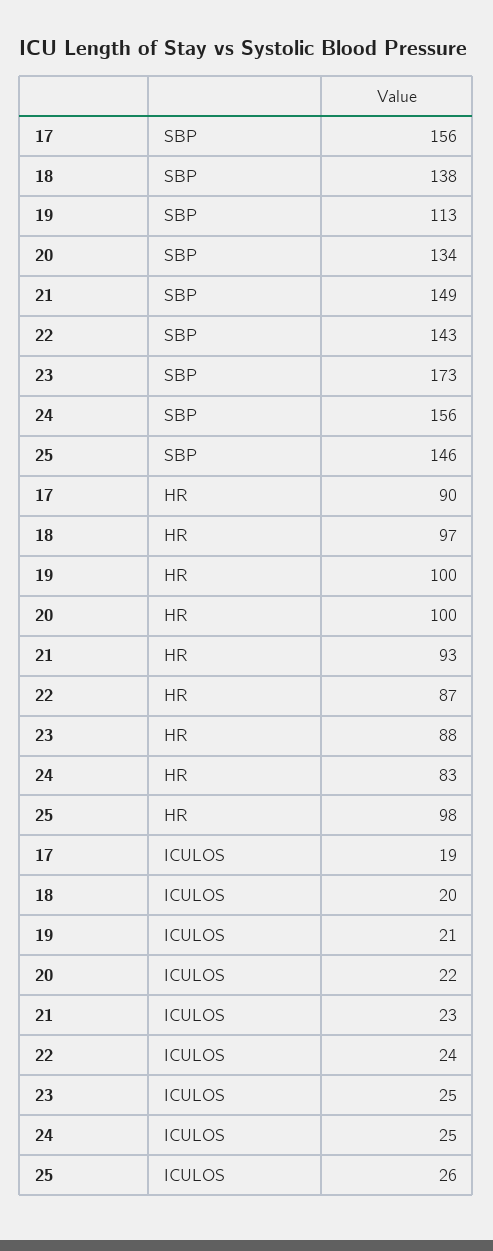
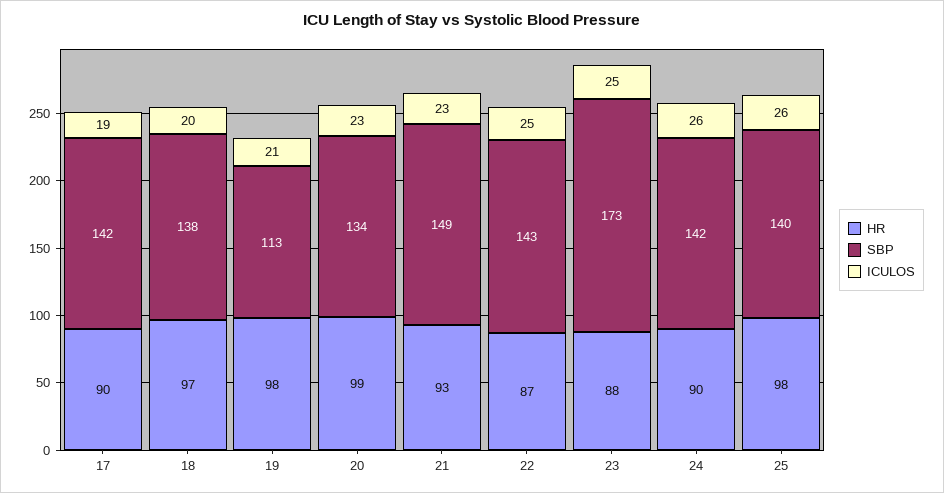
  {
    "SBP": {
-     "17": 156,
+     "17": 142,
      "18": 138,
      "19": 113,
      "20": 134,
      "21": 149,
      "22": 143,
      "23": 173,
-     "24": 156,
+     "24": 142,
-     "25": 146
+     "25": 140
    },
    "HR": {
      "17": 90,
      "18": 97,
-     "19": 100,
+     "19": 98,
-     "20": 100,
+     "20": 99,
      "21": 93,
      "22": 87,
      "23": 88,
-     "24": 83,
+     "24": 90,
      "25": 98
    },
    "ICULOS": {
      "17": 19,
      "18": 20,
      "19": 21,
-     "20": 22,
+     "20": 23,
      "21": 23,
-     "22": 24,
+     "22": 25,
      "23": 25,
-     "24": 25,
+     "24": 26,
      "25": 26
    }
  }

